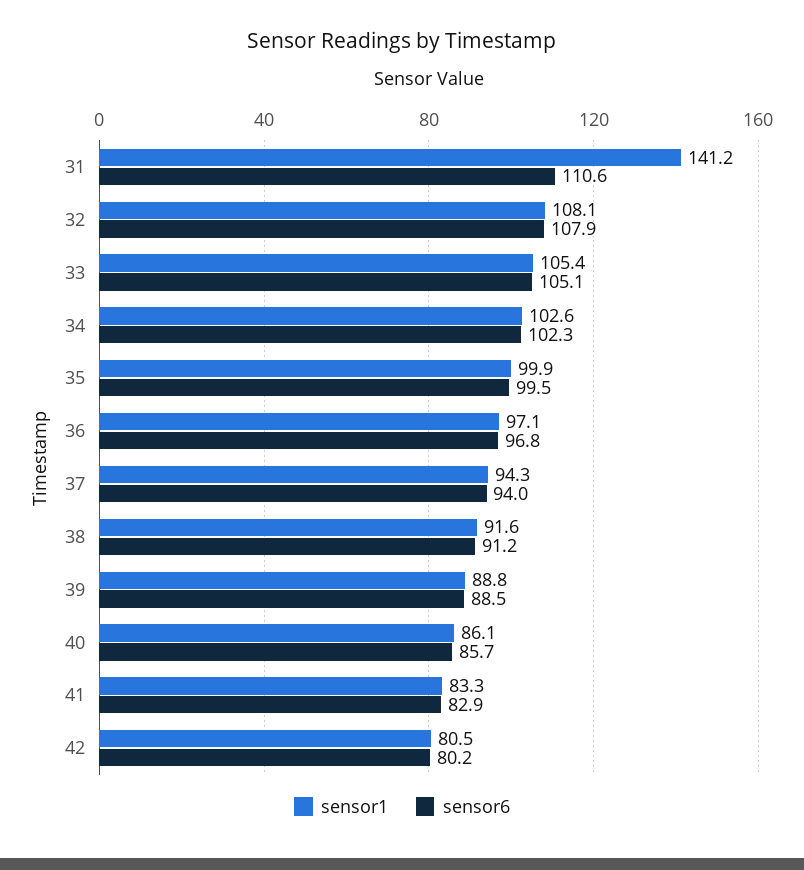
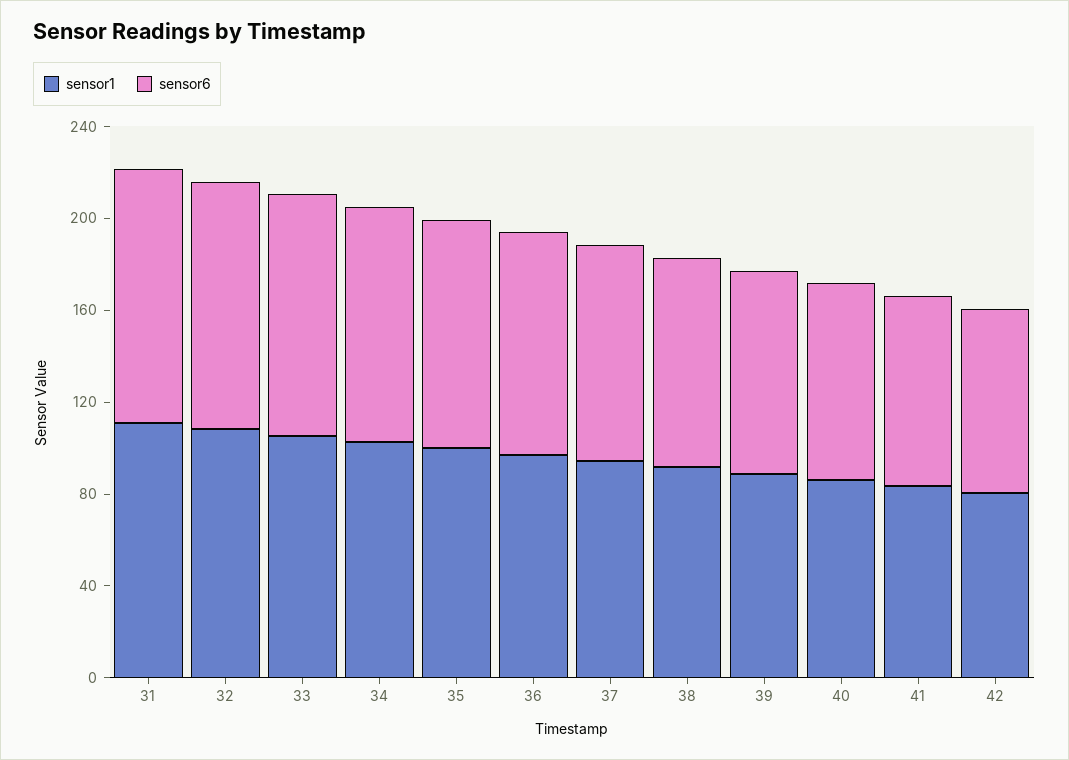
  {
    "sensor1": {
-     "31": 141.2,
+     "31": 110,
      "32": 108.1,
      "33": 105.4,
      "34": 102.6,
      "35": 99.9,
      "36": 97.1,
      "37": 94.3,
      "38": 91.6,
      "39": 88.8,
      "40": 86.1,
      "41": 83.3,
      "42": 80.5
    },
    "sensor6": {
      "31": 110.6,
      "32": 107.9,
      "33": 105.1,
      "34": 102.3,
      "35": 99.5,
      "36": 96.8,
      "37": 94,
      "38": 91.2,
      "39": 88.5,
      "40": 85.7,
      "41": 82.9,
      "42": 80.2
    }
  }

